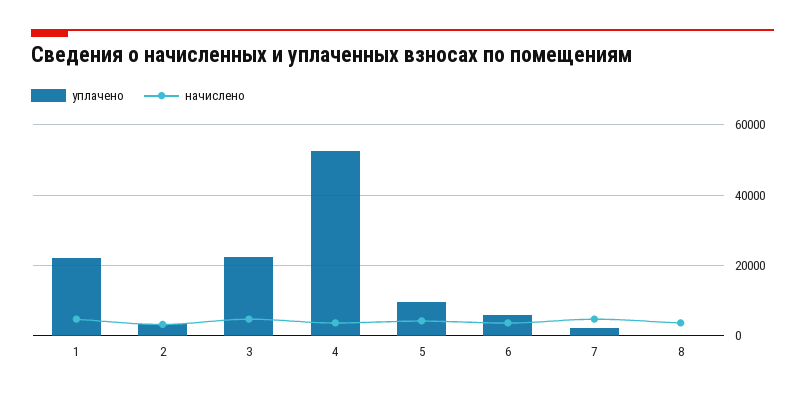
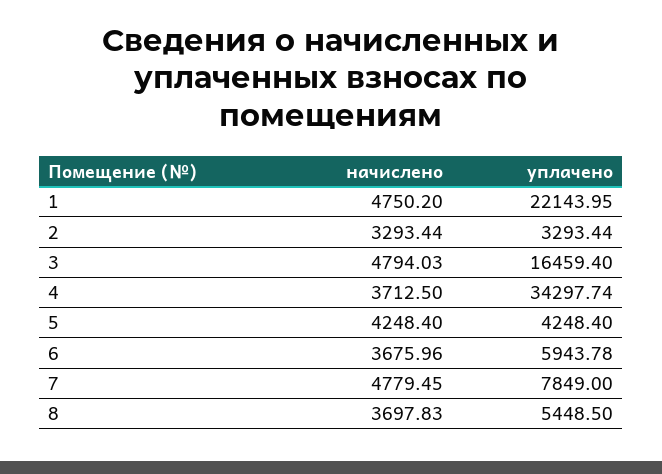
  {
    "уплачено": {
      "1": 22143.95,
      "2": 3293.44,
-     "3": 22000,
+     "3": 16459.4,
-     "4": 52000,
+     "4": 34297.74,
-     "5": 10000,
+     "5": 4248.4,
      "6": 5943.78,
-     "7": 2000,
+     "7": 7849,
-     "8": 0
+     "8": 5448.5
    },
    "начислено": {
      "1": 4750.2,
      "2": 3293.44,
      "3": 4794.03,
      "4": 3712.5,
      "5": 4248.4,
      "6": 3675.96,
      "7": 4779.45,
      "8": 3697.83
    }
  }

